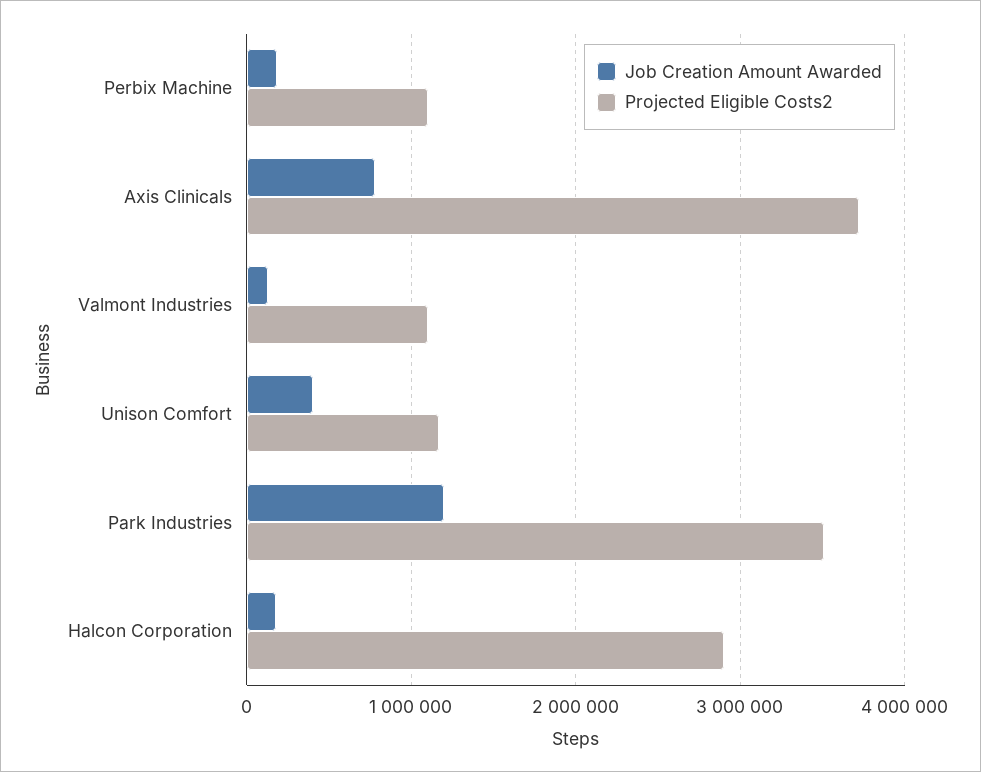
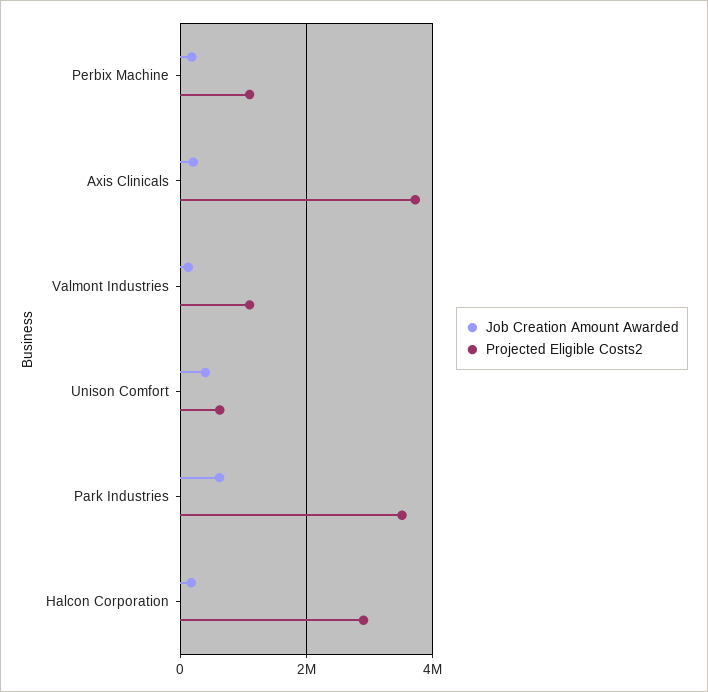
  {
    "Job Creation Amount Awarded": {
      "Perbix Machine": 200000,
-     "Axis Clinicals": 800000,
+     "Axis Clinicals": 200000,
      "Valmont Industries": 100000,
      "Unison Comfort": 400000,
-     "Park Industries": 1200000,
+     "Park Industries": 600000,
      "Halcon Corporation": 200000
    },
    "Projected Eligible Costs2": {
      "Perbix Machine": 1100000,
      "Axis Clinicals": 3700000,
      "Valmont Industries": 1100000,
-     "Unison Comfort": 1200000,
+     "Unison Comfort": 600000,
      "Park Industries": 3500000,
      "Halcon Corporation": 2900000
    }
  }

